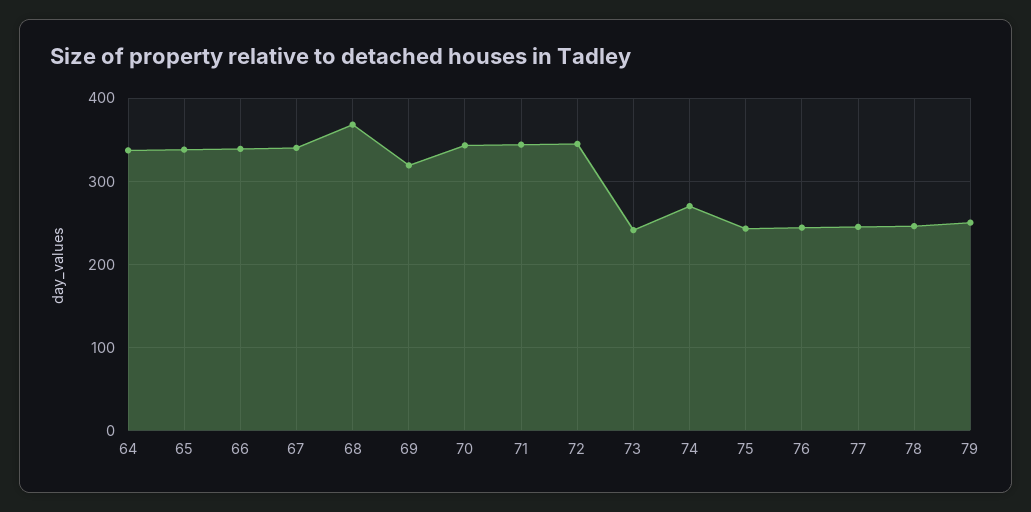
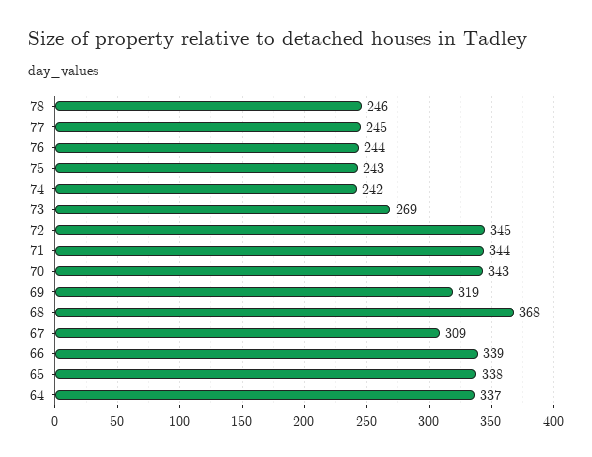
  {
    "64": 337,
    "65": 338,
    "66": 339,
-   "67": 340,
+   "67": 309,
    "68": 368,
    "69": 319,
    "70": 343,
    "71": 344,
    "72": 345,
-   "73": 240,
+   "73": 269,
-   "74": 270,
+   "74": 242,
    "75": 243,
    "76": 244,
    "77": 245,
-   "78": 246,
+   "78": 246
-   "79": 250
  }

